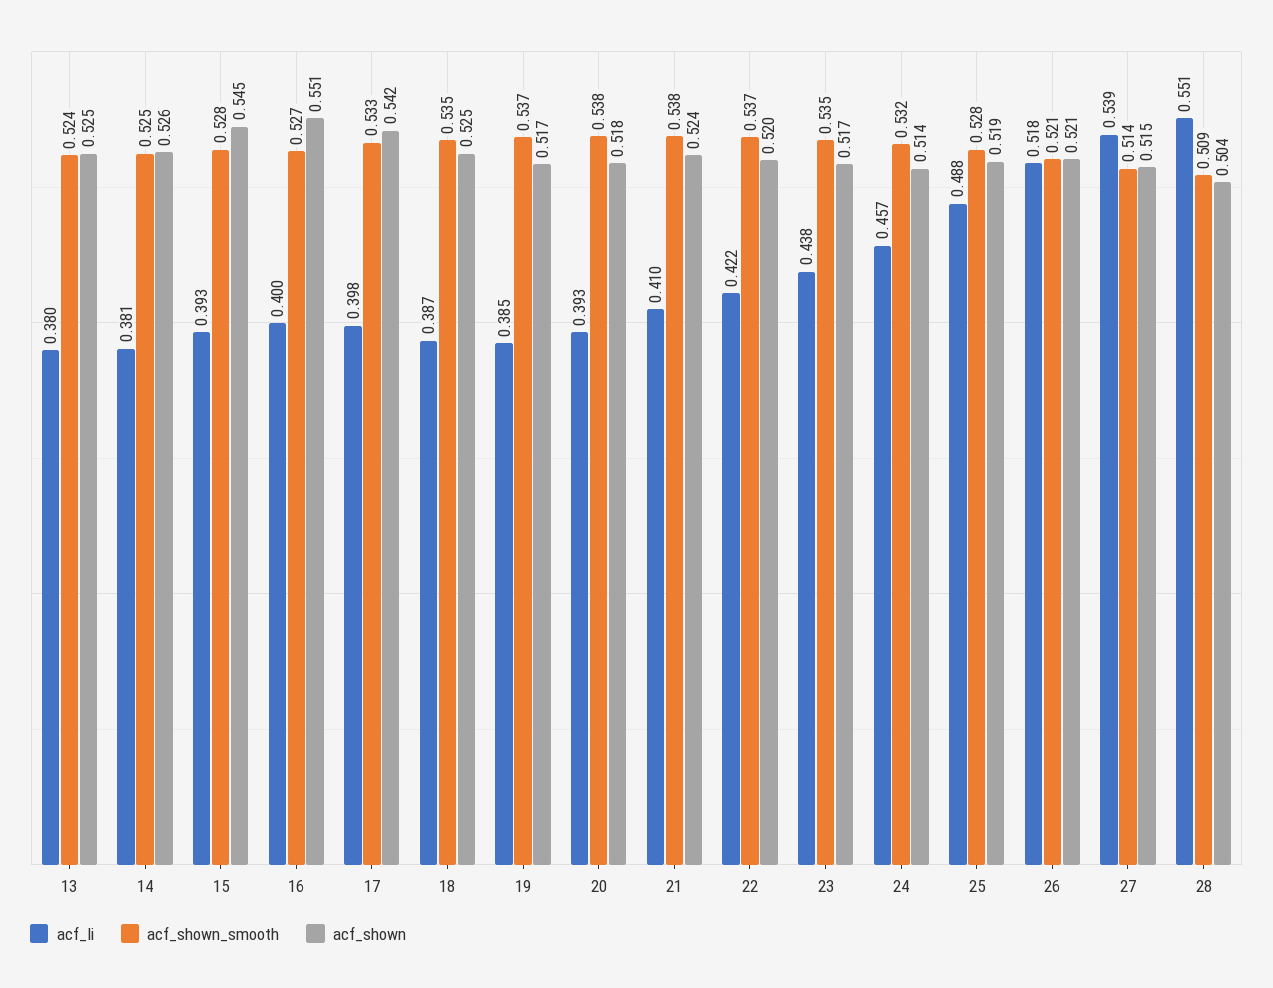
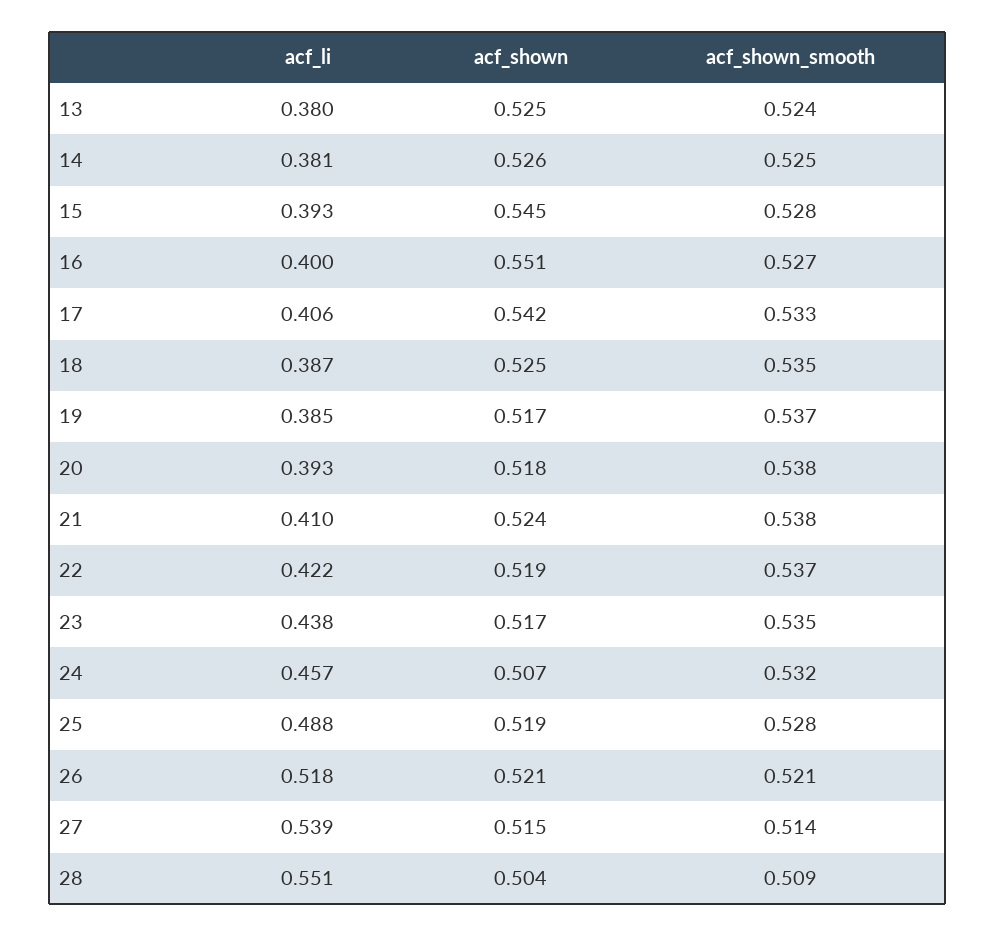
  {
    "acf_li": {
      "13": 0.38,
      "14": 0.381,
      "15": 0.393,
      "16": 0.4,
-     "17": 0.398,
+     "17": 0.406,
      "18": 0.387,
      "19": 0.385,
      "20": 0.393,
      "21": 0.41,
      "22": 0.422,
      "23": 0.438,
      "24": 0.457,
      "25": 0.488,
      "26": 0.518,
      "27": 0.539,
      "28": 0.551
    },
    "acf_shown_smooth": {
      "13": 0.524,
      "14": 0.525,
      "15": 0.528,
      "16": 0.527,
      "17": 0.533,
      "18": 0.535,
      "19": 0.537,
      "20": 0.538,
      "21": 0.538,
      "22": 0.537,
      "23": 0.535,
      "24": 0.532,
      "25": 0.528,
      "26": 0.521,
      "27": 0.514,
      "28": 0.509
    },
    "acf_shown": {
      "13": 0.525,
      "14": 0.526,
      "15": 0.545,
      "16": 0.551,
      "17": 0.542,
      "18": 0.525,
      "19": 0.517,
      "20": 0.518,
      "21": 0.524,
-     "22": 0.52,
+     "22": 0.519,
      "23": 0.517,
-     "24": 0.514,
+     "24": 0.507,
      "25": 0.519,
      "26": 0.521,
      "27": 0.515,
      "28": 0.504
    }
  }

